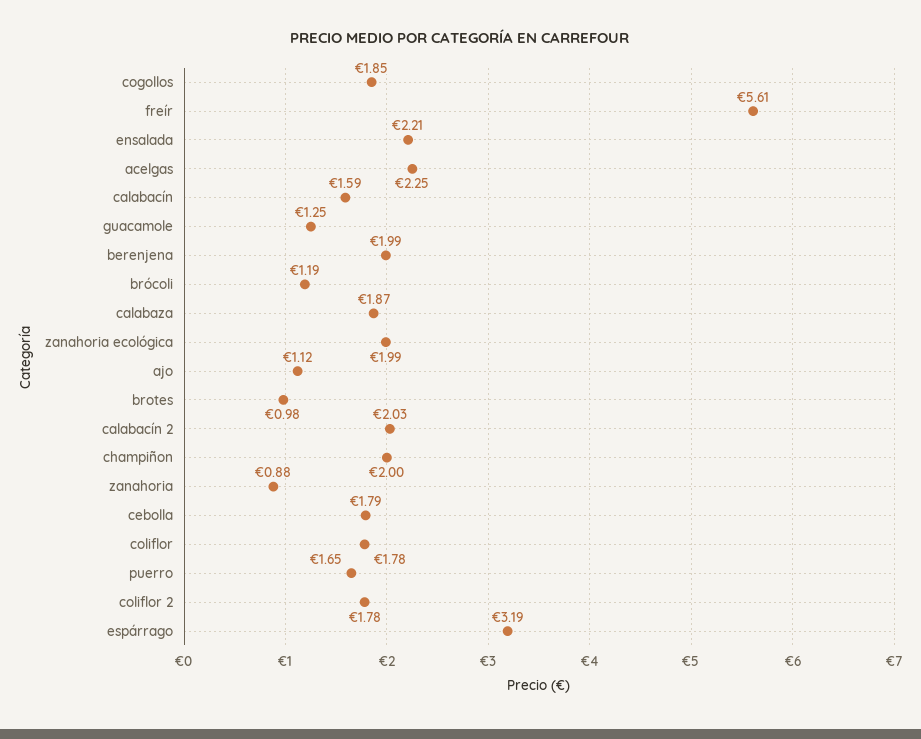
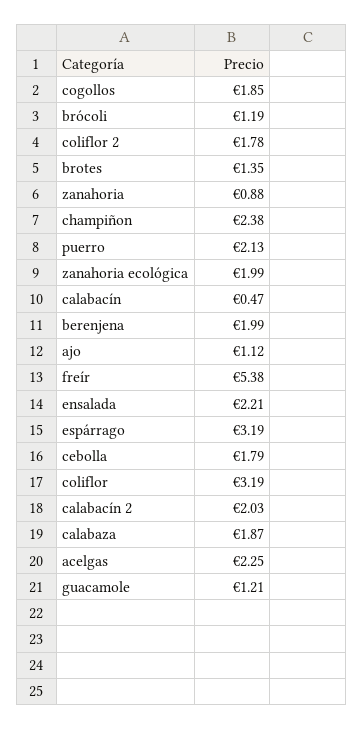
  {
    "cogollos": 1.85,
-   "freír": 5.61,
+   "freír": 5.38,
    "ensalada": 2.21,
    "acelgas": 2.25,
-   "calabacín": 1.59,
+   "calabacín": 0.47,
-   "guacamole": 1.25,
+   "guacamole": 1.21,
    "berenjena": 1.99,
    "brócoli": 1.19,
    "calabaza": 1.87,
    "zanahoria ecológica": 1.99,
    "ajo": 1.12,
-   "brotes": 0.98,
+   "brotes": 1.35,
    "calabacín 2": 2.03,
-   "champiñon": 2,
+   "champiñon": 2.38,
    "zanahoria": 0.88,
    "cebolla": 1.79,
-   "coliflor": 1.78,
+   "coliflor": 3.19,
-   "puerro": 1.65,
+   "puerro": 2.13,
    "coliflor 2": 1.78,
    "espárrago": 3.19
  }

